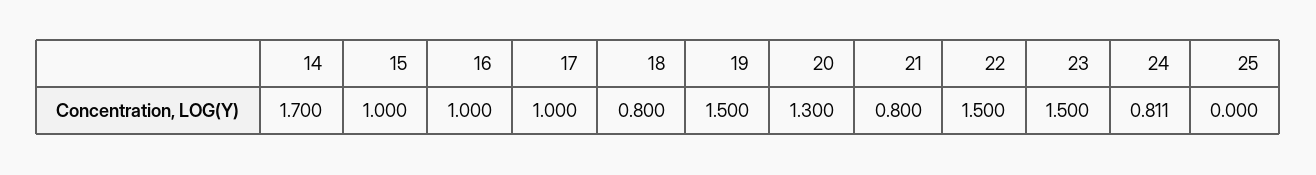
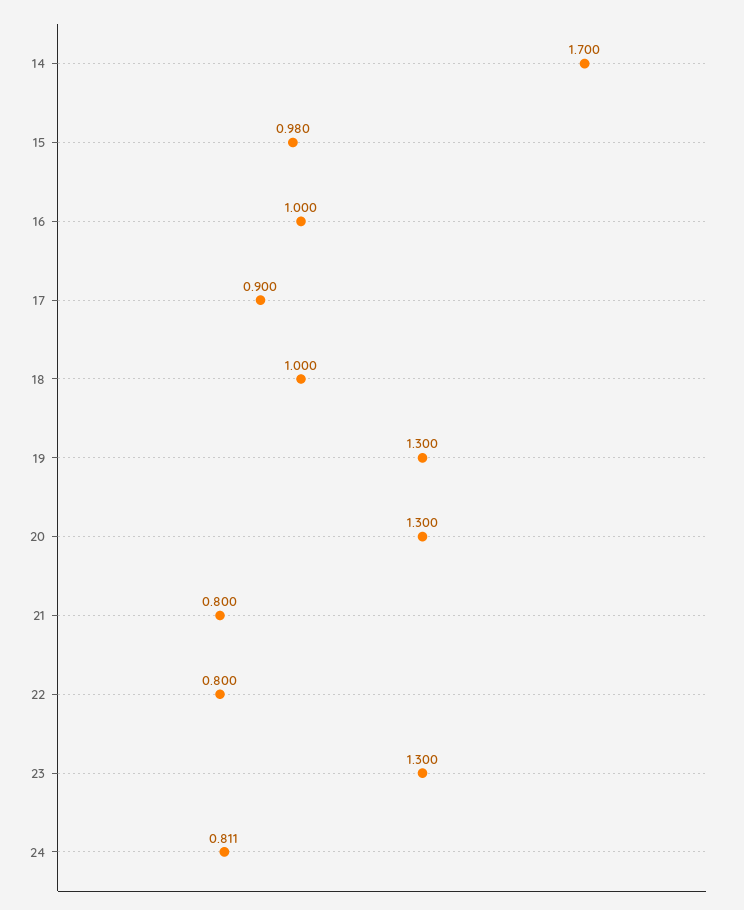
  {
    "14": 1.7,
-   "15": 1,
+   "15": 0.98,
    "16": 1,
-   "17": 1,
+   "17": 0.9,
-   "18": 0.8,
+   "18": 1,
-   "19": 1.5,
+   "19": 1.3,
    "20": 1.3,
    "21": 0.8,
-   "22": 1.5,
+   "22": 0.8,
-   "23": 1.5,
+   "23": 1.3,
-   "24": 0.811,
+   "24": 0.811
-   "25": 0
  }

